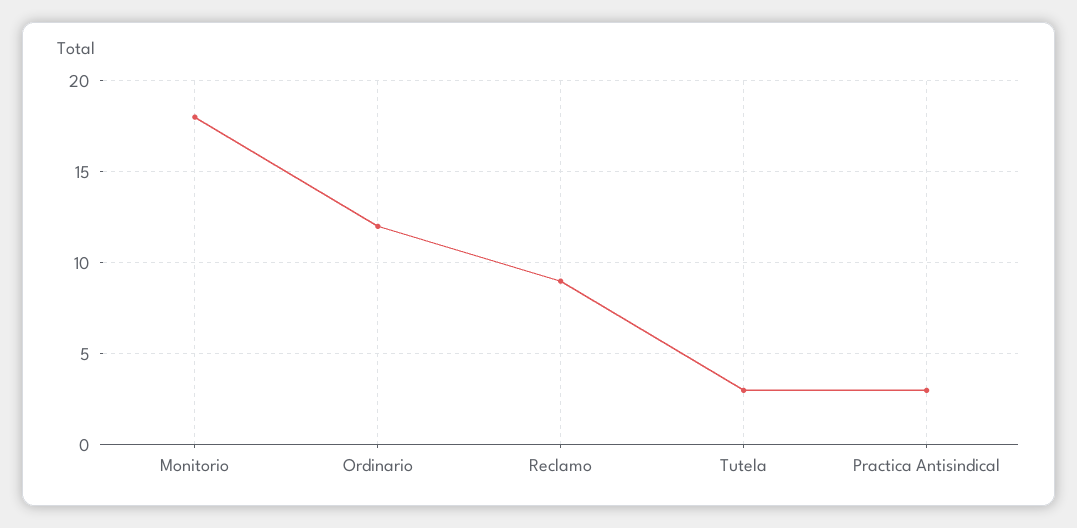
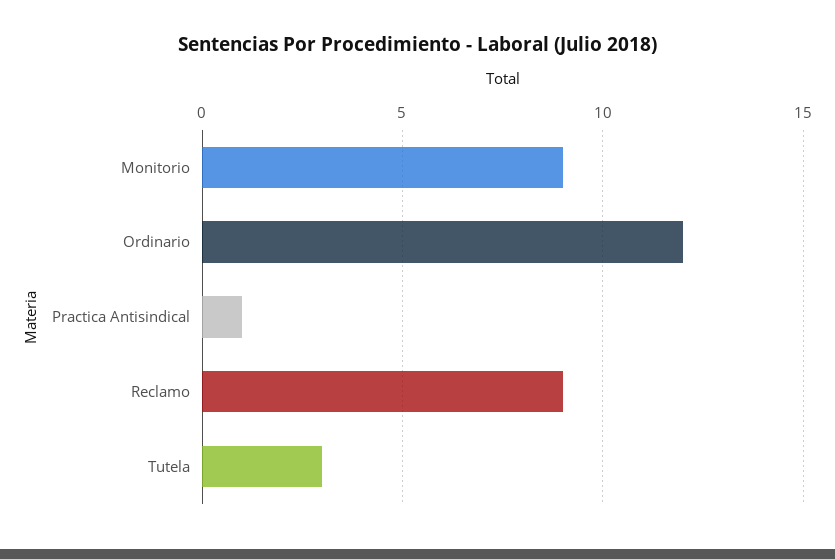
  {
-   "Monitorio": 18,
+   "Monitorio": 9,
    "Ordinario": 12,
    "Reclamo": 9,
    "Tutela": 3,
-   "Practica Antisindical": 3
+   "Practica Antisindical": 1
  }

